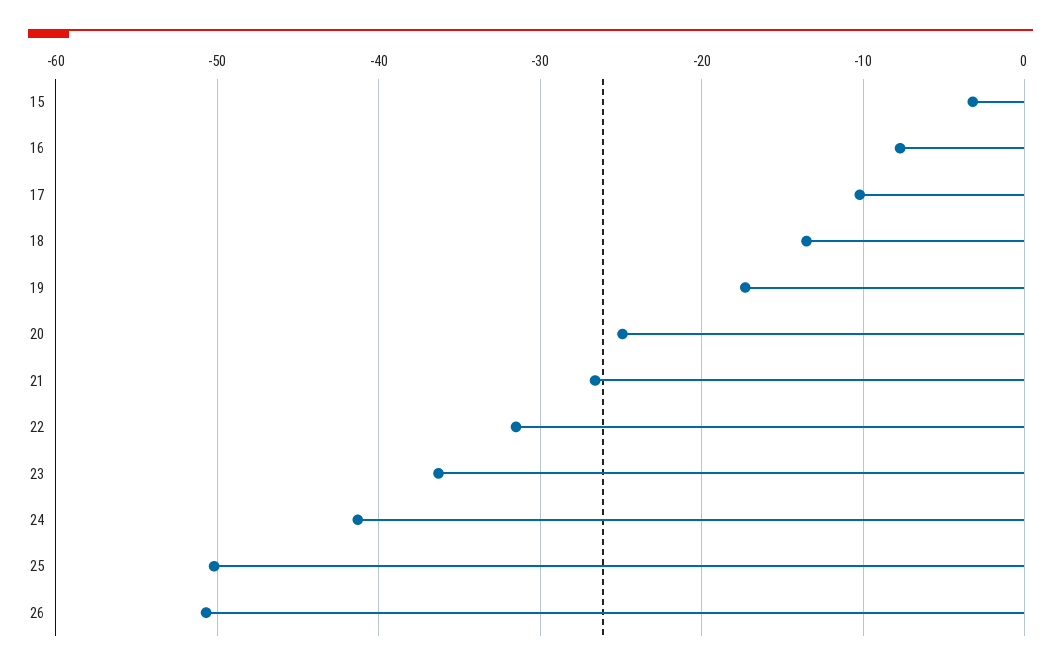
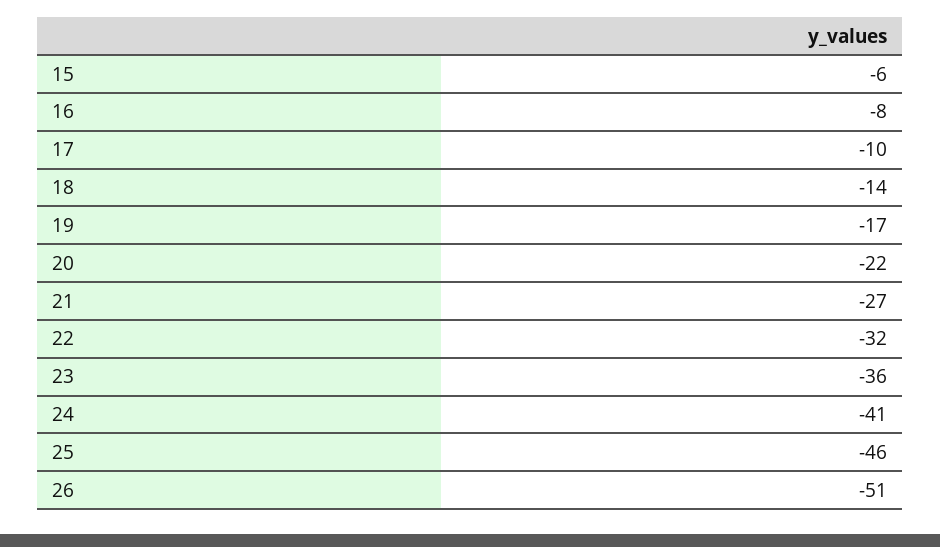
  {
-   "15": -3,
+   "15": -6,
    "16": -8,
    "17": -10,
    "18": -14,
    "19": -17,
-   "20": -25,
+   "20": -22,
    "21": -27,
    "22": -32,
    "23": -36,
    "24": -41,
-   "25": -50,
+   "25": -46,
    "26": -51
  }

